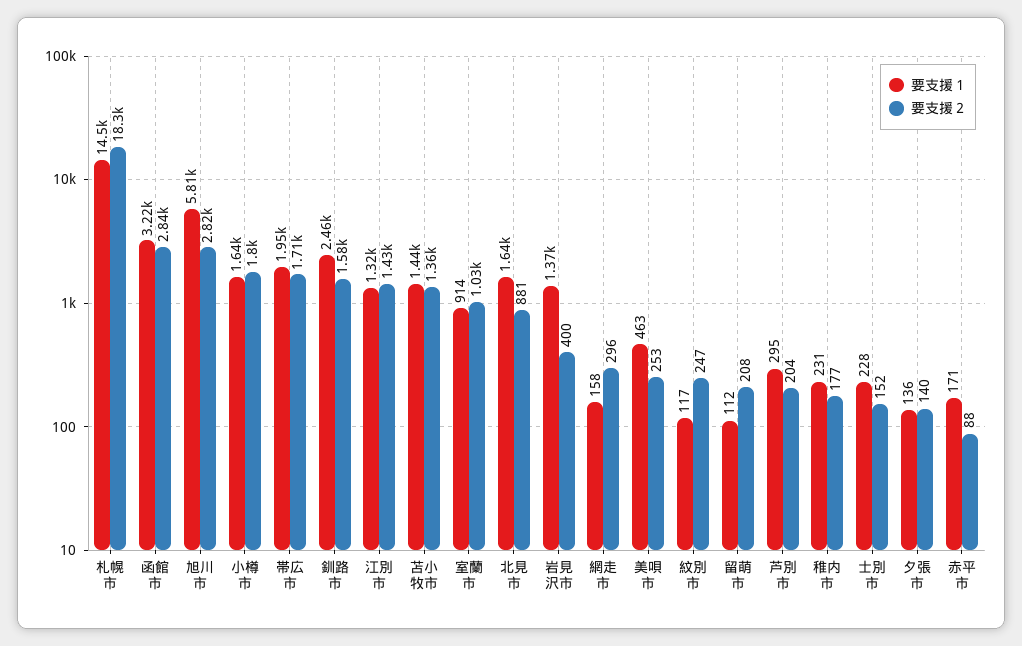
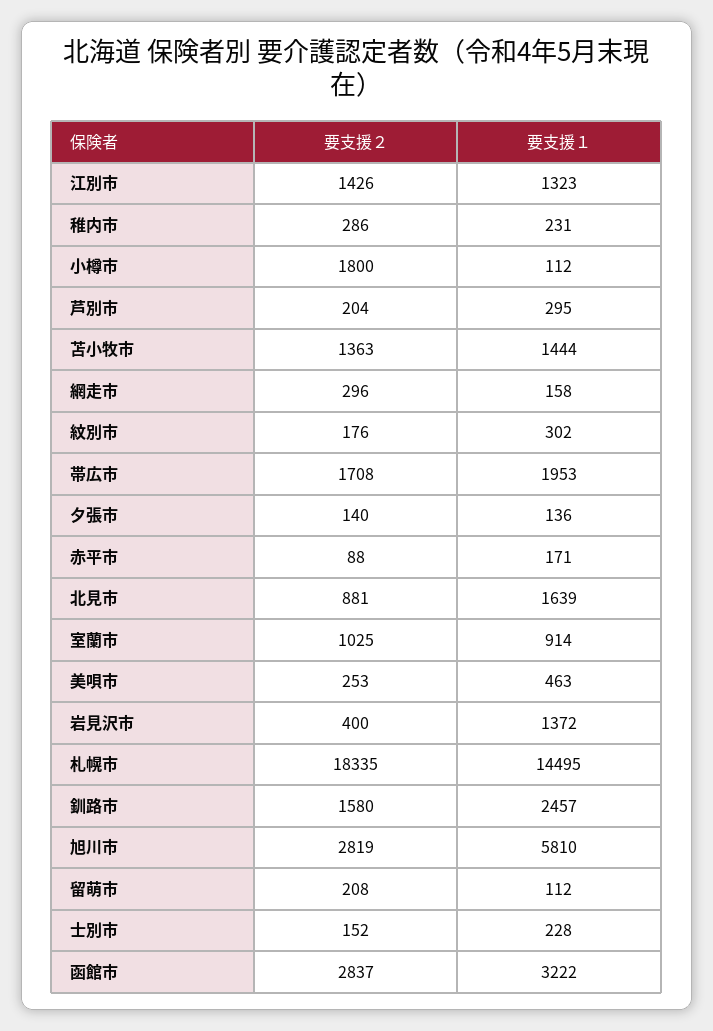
  {
    "要支援１": {
      "札幌市": 14495,
      "函館市": 3222,
      "旭川市": 5810,
-     "小樽市": 1640,
+     "小樽市": 112,
      "帯広市": 1953,
      "釧路市": 2457,
      "江別市": 1323,
      "苫小牧市": 1444,
      "室蘭市": 914,
      "北見市": 1639,
      "岩見沢市": 1372,
      "網走市": 158,
      "美唄市": 463,
-     "紋別市": 117,
+     "紋別市": 302,
      "留萌市": 112,
      "芦別市": 295,
      "稚内市": 231,
      "士別市": 228,
      "夕張市": 136,
      "赤平市": 171
    },
    "要支援２": {
      "札幌市": 18335,
      "函館市": 2837,
      "旭川市": 2819,
      "小樽市": 1800,
      "帯広市": 1708,
      "釧路市": 1580,
      "江別市": 1426,
      "苫小牧市": 1363,
      "室蘭市": 1025,
      "北見市": 881,
      "岩見沢市": 400,
      "網走市": 296,
      "美唄市": 253,
-     "紋別市": 247,
+     "紋別市": 176,
      "留萌市": 208,
      "芦別市": 204,
-     "稚内市": 177,
+     "稚内市": 286,
      "士別市": 152,
      "夕張市": 140,
      "赤平市": 88
    }
  }

